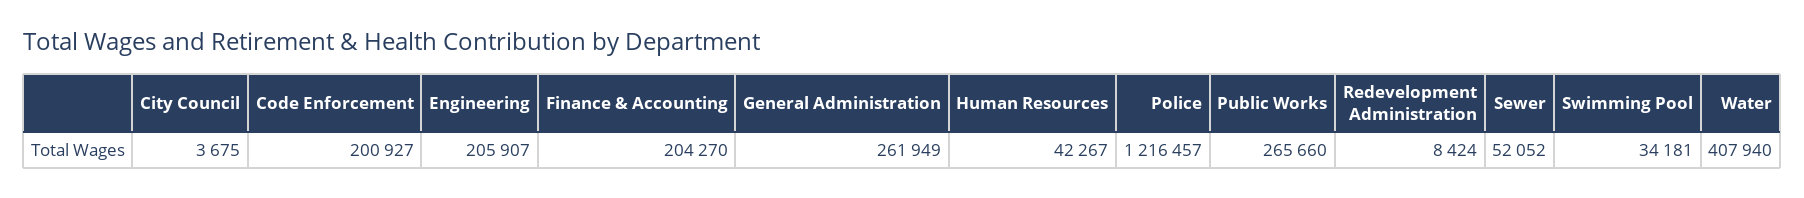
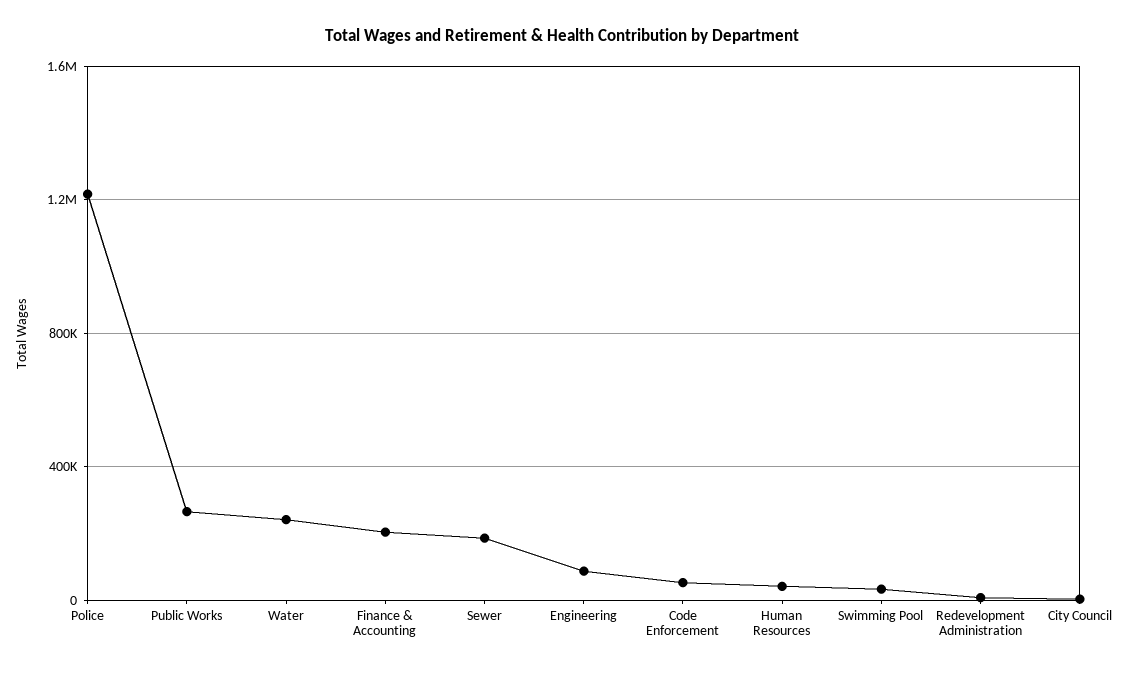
  {
    "City Council": 3675,
-   "Code Enforcement": 200927,
+   "Code Enforcement": 50000,
-   "Engineering": 205907,
+   "Engineering": 100000,
    "Finance & Accounting": 204270,
-   "General Administration": 261949,
    "Human Resources": 42267,
    "Police": 1216457,
    "Public Works": 265660,
    "Redevelopment Administration": 8424,
-   "Sewer": 52052,
+   "Sewer": 200000,
    "Swimming Pool": 34181,
-   "Water": 407940
+   "Water": 250000
  }

